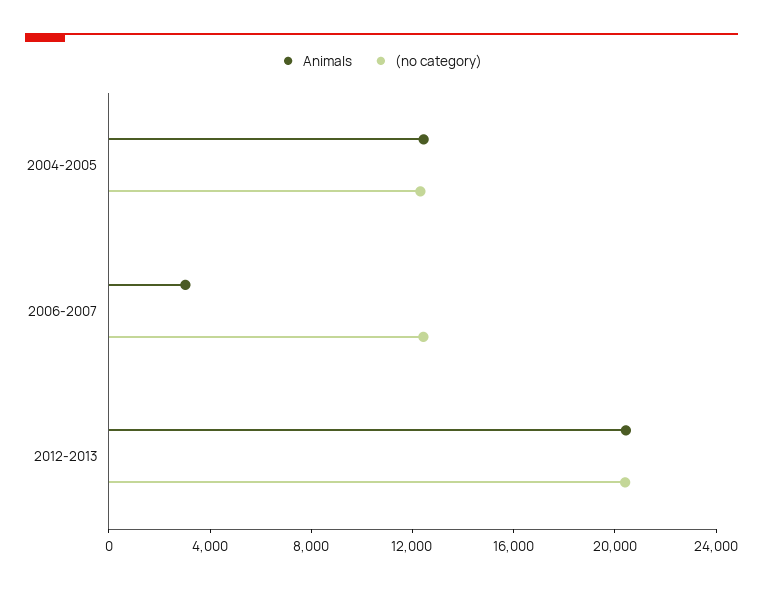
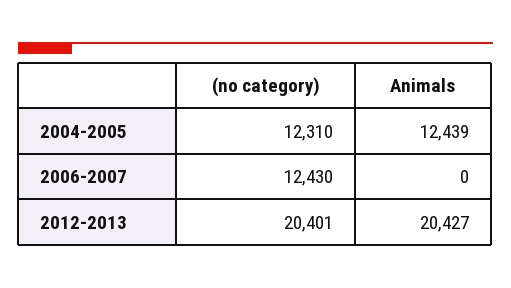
  {
    "Animals": {
      "2004-2005": 12439,
-     "2006-2007": 3000,
+     "2006-2007": 0,
      "2012-2013": 20427
    },
    "(no category)": {
      "2004-2005": 12310,
      "2006-2007": 12430,
      "2012-2013": 20401
    }
  }

